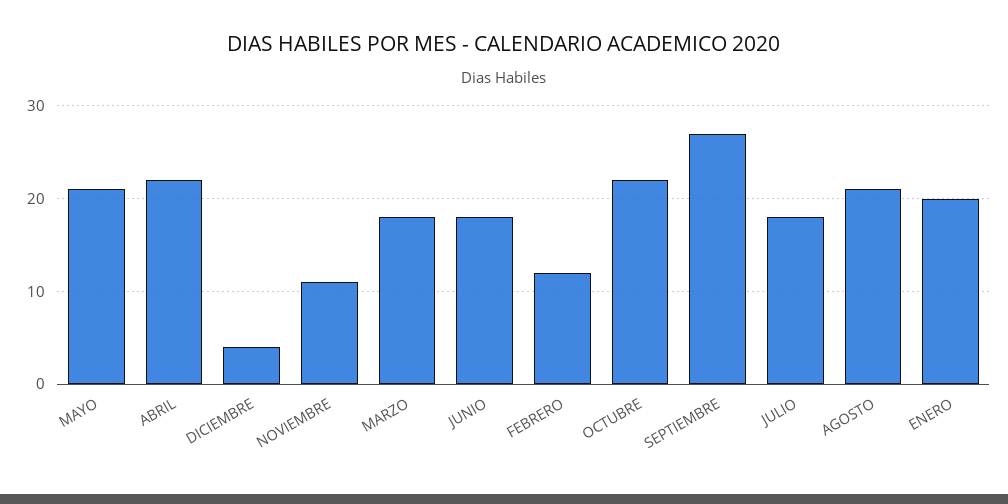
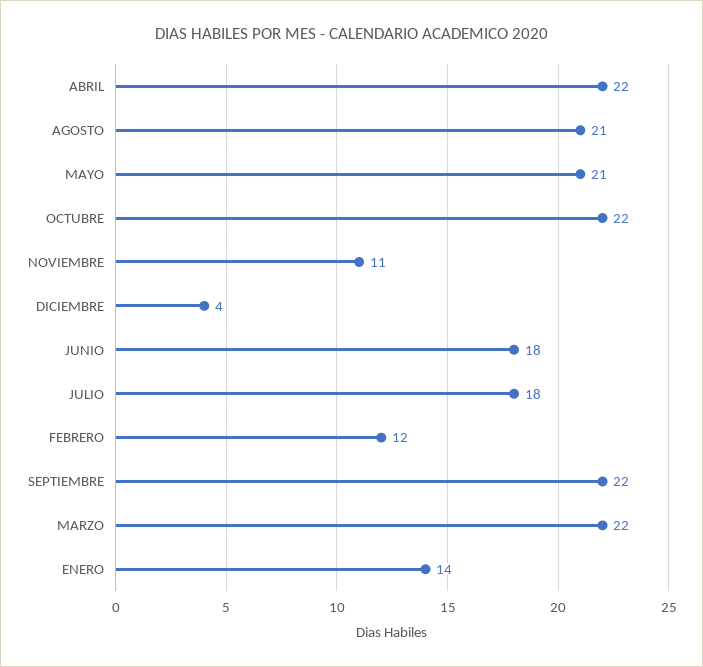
  {
    "MAYO": 21,
    "ABRIL": 22,
    "DICIEMBRE": 4,
    "NOVIEMBRE": 11,
-   "MARZO": 18,
+   "MARZO": 22,
    "JUNIO": 18,
    "FEBRERO": 12,
    "OCTUBRE": 22,
-   "SEPTIEMBRE": 27,
+   "SEPTIEMBRE": 22,
    "JULIO": 18,
    "AGOSTO": 21,
-   "ENERO": 20
+   "ENERO": 14
  }

